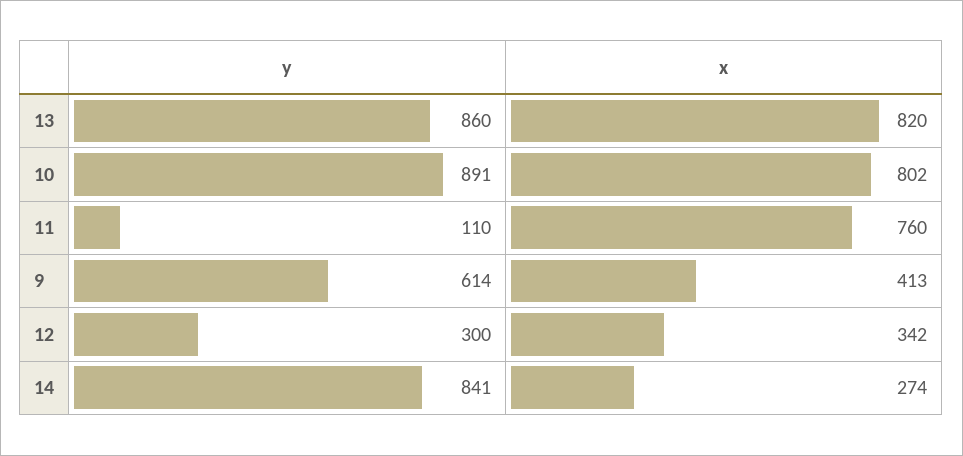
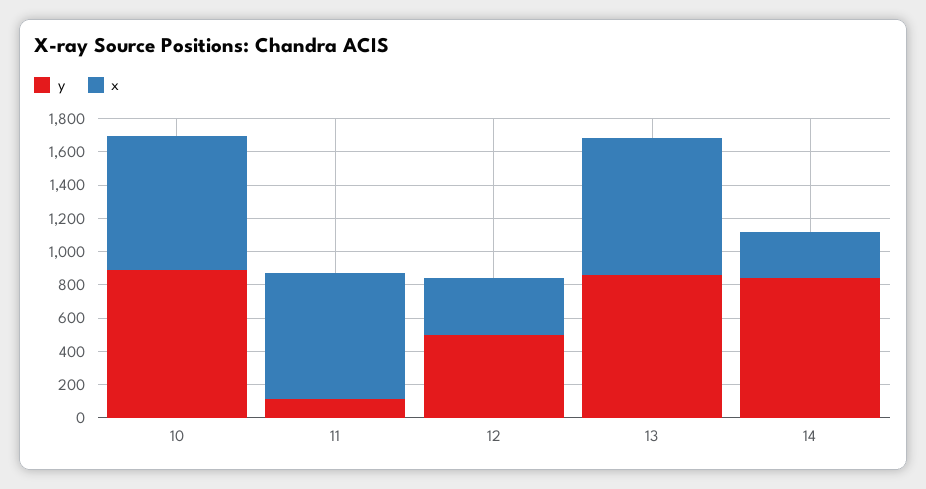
  {
    "y": {
      "13": 860,
      "10": 891,
      "11": 110,
-     "9": 614,
-     "12": 300,
+     "12": 500,
      "14": 841
    },
    "x": {
      "13": 820,
      "10": 802,
      "11": 760,
-     "9": 413,
      "12": 342,
      "14": 274
    }
  }

